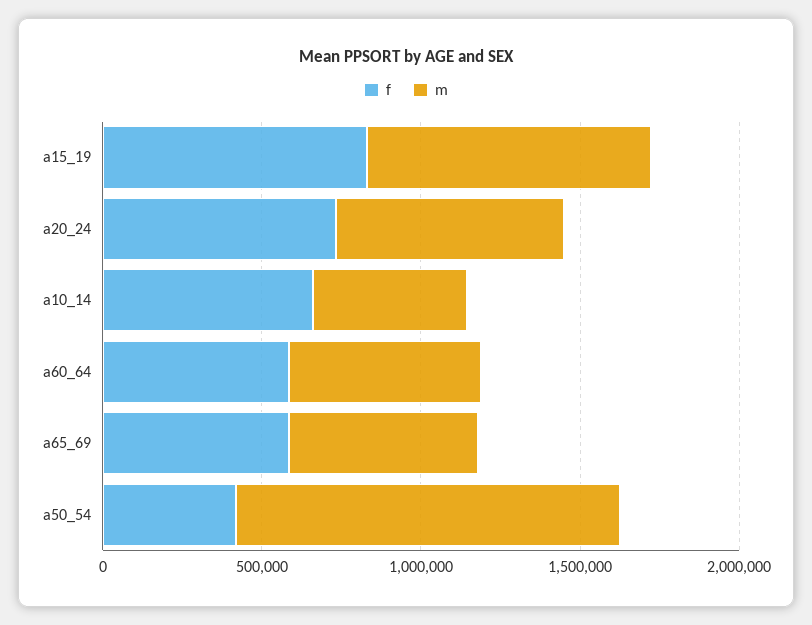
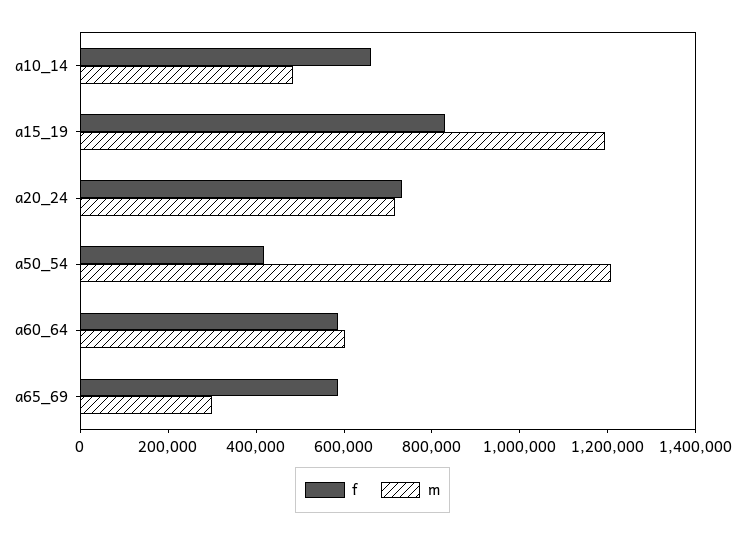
  {
    "f": {
      "a15_19": 850000,
      "a20_24": 750000,
      "a10_14": 650000,
      "a60_64": 600000,
      "a65_69": 600000,
      "a50_54": 400000
    },
    "m": {
-     "a15_19": 900000,
+     "a15_19": 1200000,
      "a20_24": 700000,
      "a10_14": 500000,
      "a60_64": 600000,
-     "a65_69": 600000,
+     "a65_69": 300000,
      "a50_54": 1200000
    }
  }

